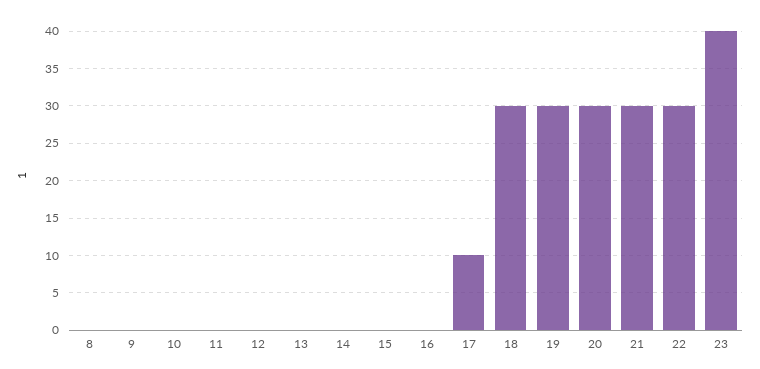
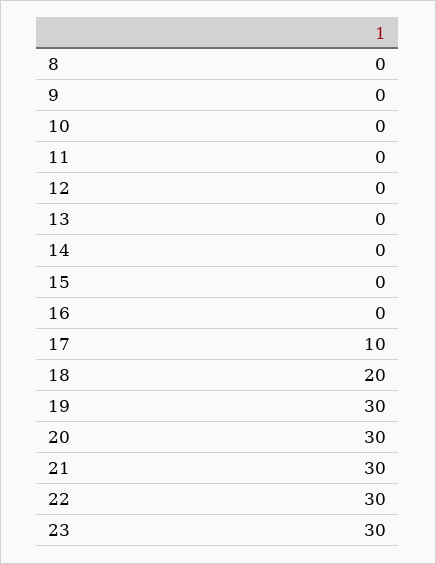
  {
    "8": 0,
    "9": 0,
    "10": 0,
    "11": 0,
    "12": 0,
    "13": 0,
    "14": 0,
    "15": 0,
    "16": 0,
    "17": 10,
-   "18": 30,
+   "18": 20,
    "19": 30,
    "20": 30,
    "21": 30,
    "22": 30,
-   "23": 40
+   "23": 30
  }

